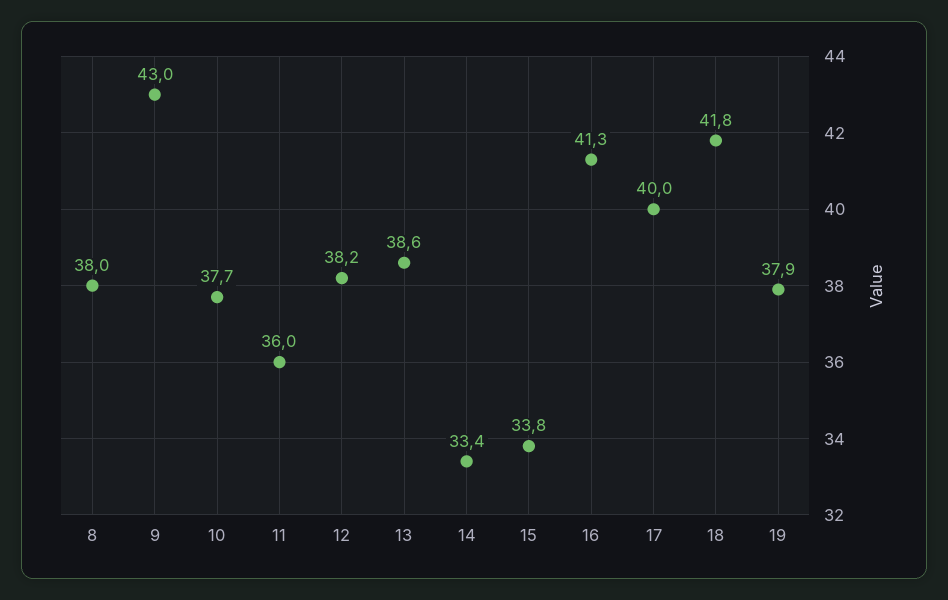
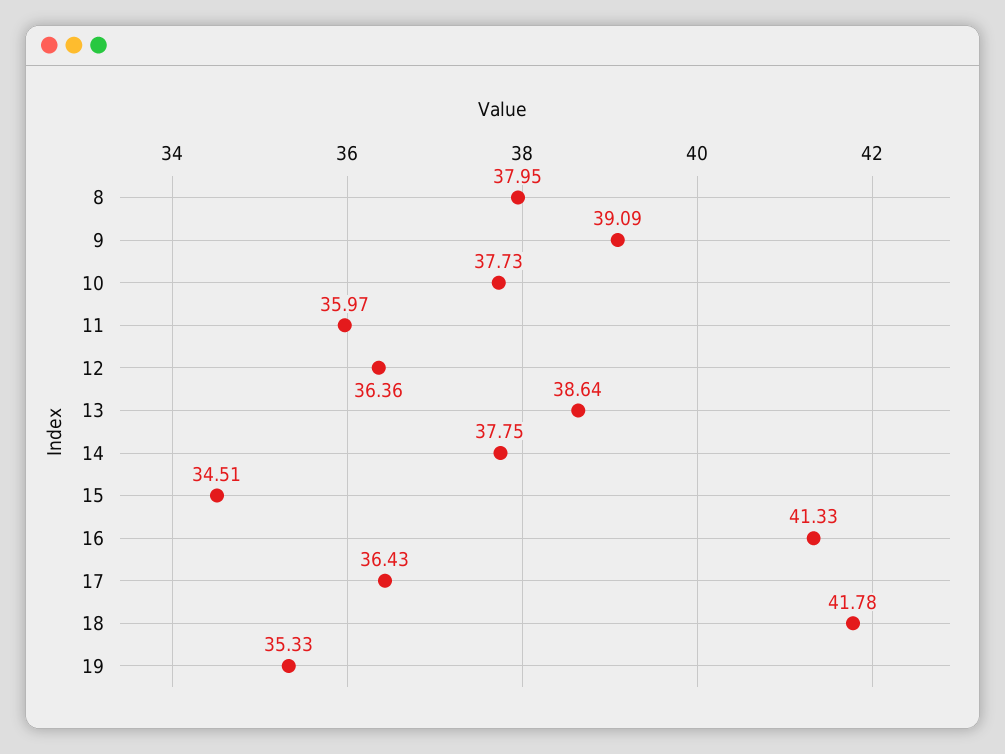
  {
    "8": 37.95,
-   "9": 43,
+   "9": 39.09,
    "10": 37.73,
    "11": 35.97,
-   "12": 38.2,
+   "12": 36.36,
    "13": 38.64,
-   "14": 33.4,
+   "14": 37.75,
-   "15": 33.8,
+   "15": 34.51,
    "16": 41.33,
-   "17": 40,
+   "17": 36.43,
    "18": 41.78,
-   "19": 37.9
+   "19": 35.33
  }

